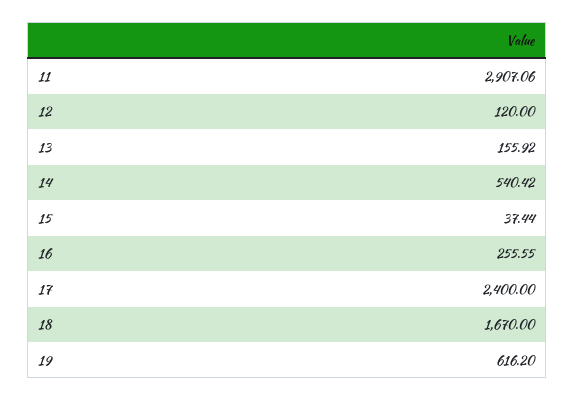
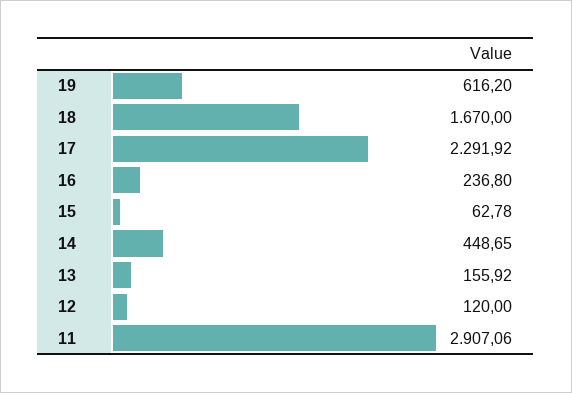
  {
    "11": 2907.06,
    "12": 120,
    "13": 155.92,
-   "14": 540.42,
+   "14": 448.65,
-   "15": 37.44,
+   "15": 62.78,
-   "16": 255.55,
+   "16": 236.8,
-   "17": 2400,
+   "17": 2291.92,
    "18": 1670,
    "19": 616.2
  }

